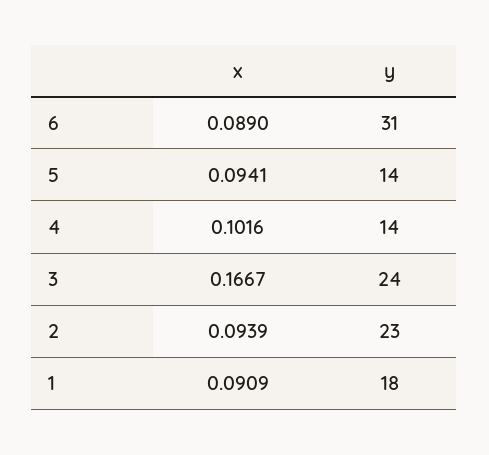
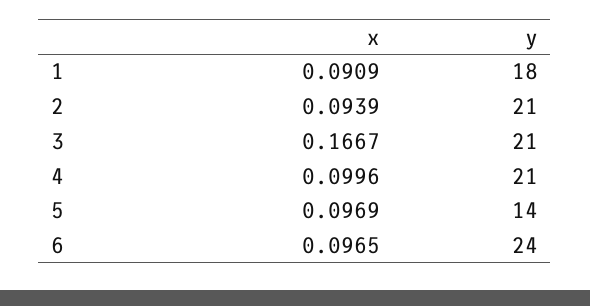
  {
    "x": {
-     "6": 0.089,
+     "6": 0.0965,
-     "5": 0.0941,
+     "5": 0.0969,
-     "4": 0.1016,
+     "4": 0.0996,
      "3": 0.1667,
      "2": 0.0939,
      "1": 0.0909
    },
    "y": {
-     "6": 31,
+     "6": 24,
      "5": 14,
-     "4": 14,
+     "4": 21,
-     "3": 24,
+     "3": 21,
-     "2": 23,
+     "2": 21,
      "1": 18
    }
  }

